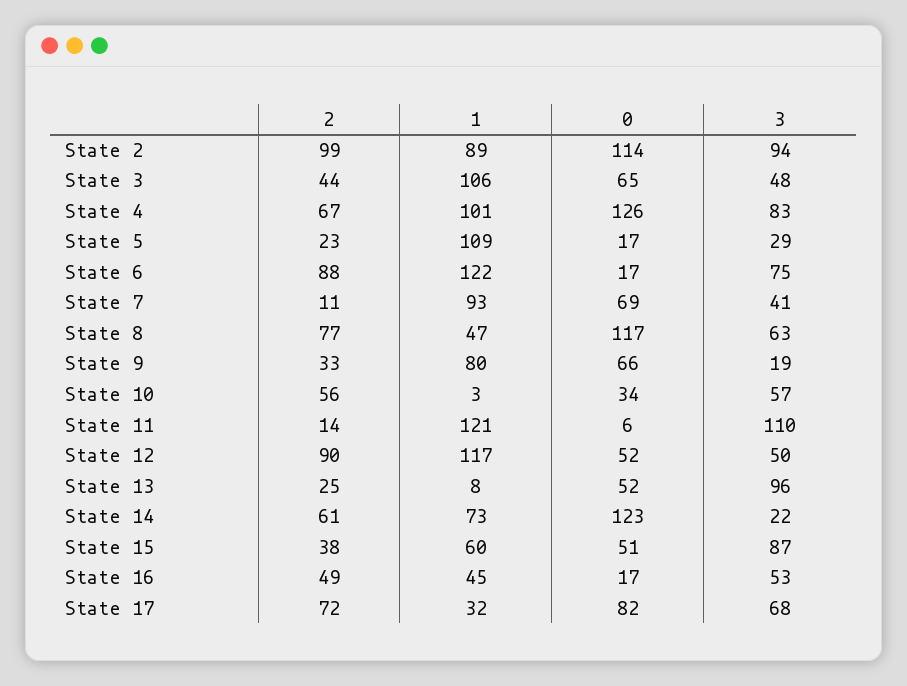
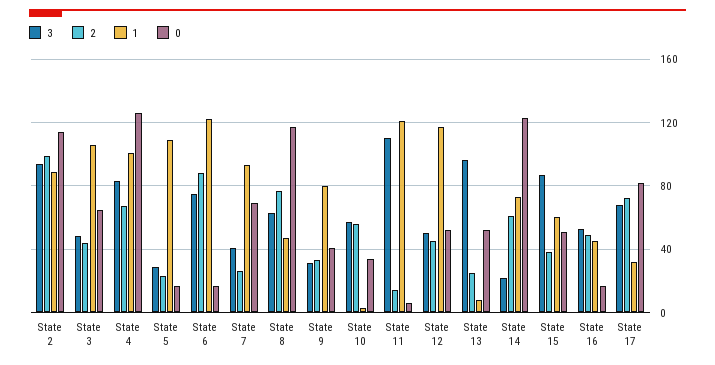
  {
    "2": {
      "State 2": 99,
      "State 3": 44,
      "State 4": 67,
      "State 5": 23,
      "State 6": 88,
-     "State 7": 11,
+     "State 7": 25,
      "State 8": 77,
      "State 9": 33,
      "State 10": 56,
      "State 11": 14,
-     "State 12": 90,
+     "State 12": 45,
      "State 13": 25,
      "State 14": 61,
      "State 15": 38,
      "State 16": 49,
      "State 17": 72
    },
    "1": {
      "State 2": 89,
      "State 3": 106,
      "State 4": 101,
      "State 5": 109,
      "State 6": 122,
      "State 7": 93,
      "State 8": 47,
      "State 9": 80,
      "State 10": 3,
      "State 11": 121,
      "State 12": 117,
      "State 13": 8,
      "State 14": 73,
      "State 15": 60,
      "State 16": 45,
      "State 17": 32
    },
    "0": {
      "State 2": 114,
      "State 3": 65,
      "State 4": 126,
      "State 5": 17,
      "State 6": 17,
      "State 7": 69,
      "State 8": 117,
-     "State 9": 66,
+     "State 9": 40,
      "State 10": 34,
      "State 11": 6,
      "State 12": 52,
      "State 13": 52,
      "State 14": 123,
      "State 15": 51,
      "State 16": 17,
      "State 17": 82
    },
    "3": {
      "State 2": 94,
      "State 3": 48,
      "State 4": 83,
      "State 5": 29,
      "State 6": 75,
      "State 7": 41,
      "State 8": 63,
-     "State 9": 19,
+     "State 9": 30,
      "State 10": 57,
      "State 11": 110,
      "State 12": 50,
      "State 13": 96,
      "State 14": 22,
      "State 15": 87,
      "State 16": 53,
      "State 17": 68
    }
  }

